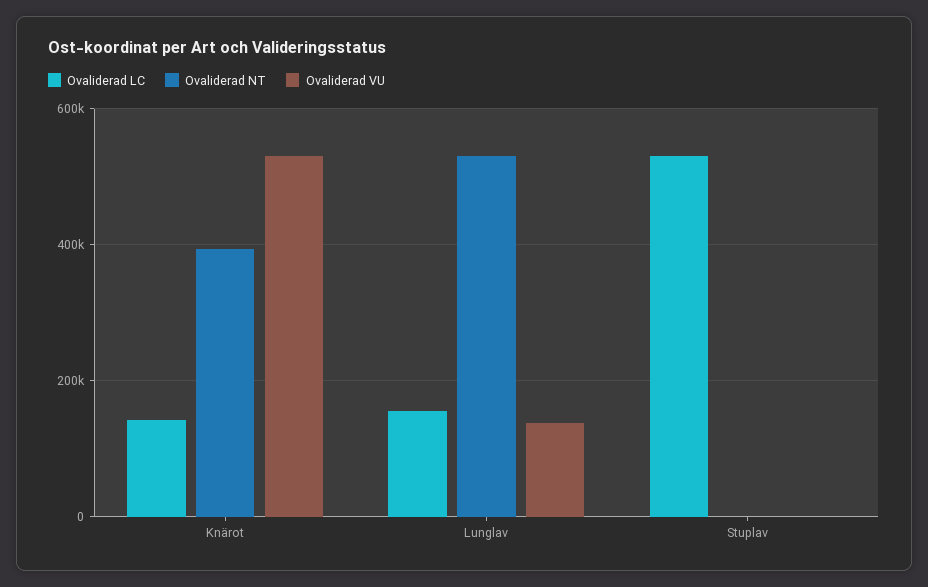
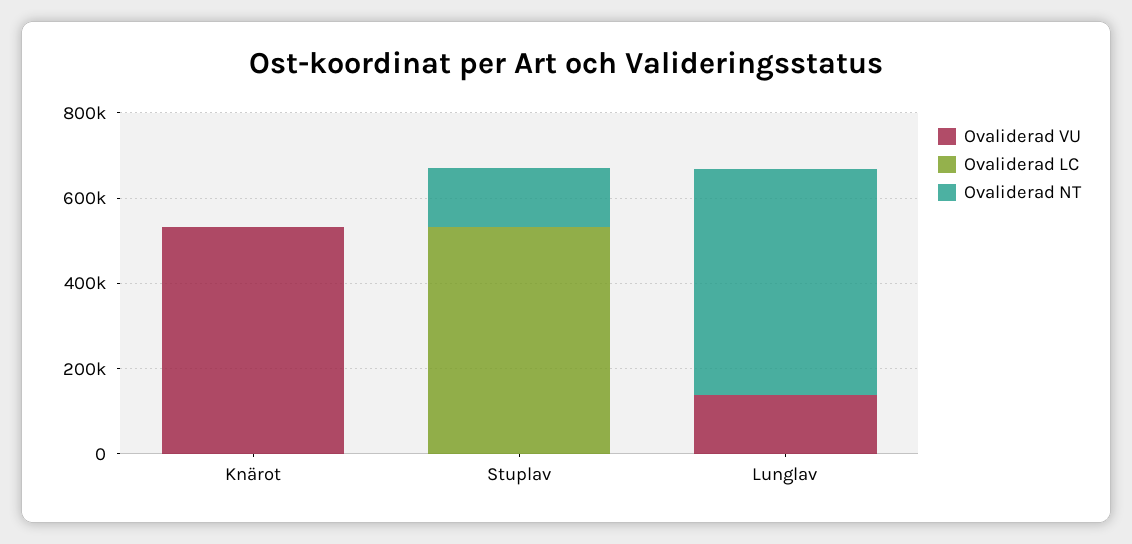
  {
    "Ovaliderad LC": {
-     "Knärot": 140000,
+     "Knärot": 0,
-     "Lunglav": 160000,
+     "Lunglav": 0,
      "Stuplav": 540000
    },
    "Ovaliderad NT": {
-     "Knärot": 400000,
+     "Knärot": 0,
      "Lunglav": 540000,
-     "Stuplav": 0
+     "Stuplav": 150000
    },
    "Ovaliderad VU": {
      "Knärot": 540000,
      "Lunglav": 140000,
      "Stuplav": 0
    }
  }

